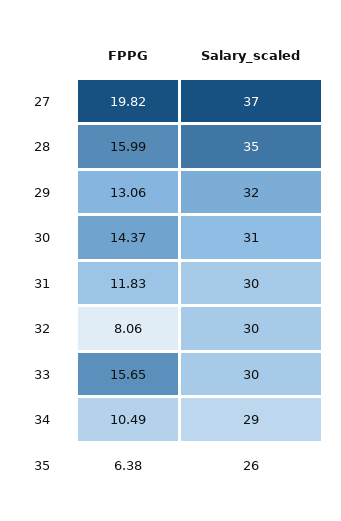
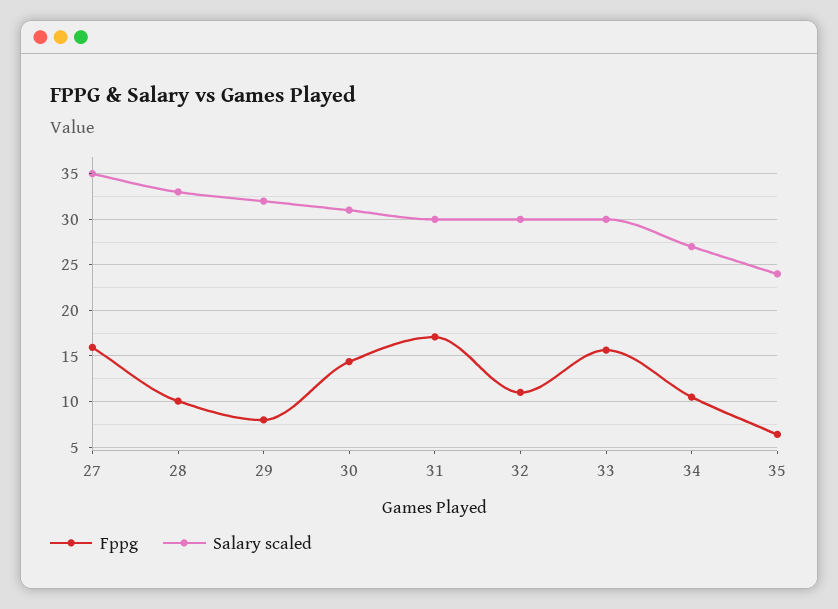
  {
    "FPPG": {
-     "27": 19.82,
+     "27": 16,
-     "28": 15.99,
+     "28": 10,
-     "29": 13.06,
+     "29": 8,
      "30": 14.37,
-     "31": 11.83,
+     "31": 17,
-     "32": 8.06,
+     "32": 11,
      "33": 15.65,
      "34": 10.49,
      "35": 6.38
    },
    "Salary_scaled": {
-     "27": 37,
+     "27": 35,
-     "28": 35,
+     "28": 33,
      "29": 32,
      "30": 31,
      "31": 30,
      "32": 30,
      "33": 30,
-     "34": 29,
+     "34": 27,
-     "35": 26
+     "35": 24
    }
  }

